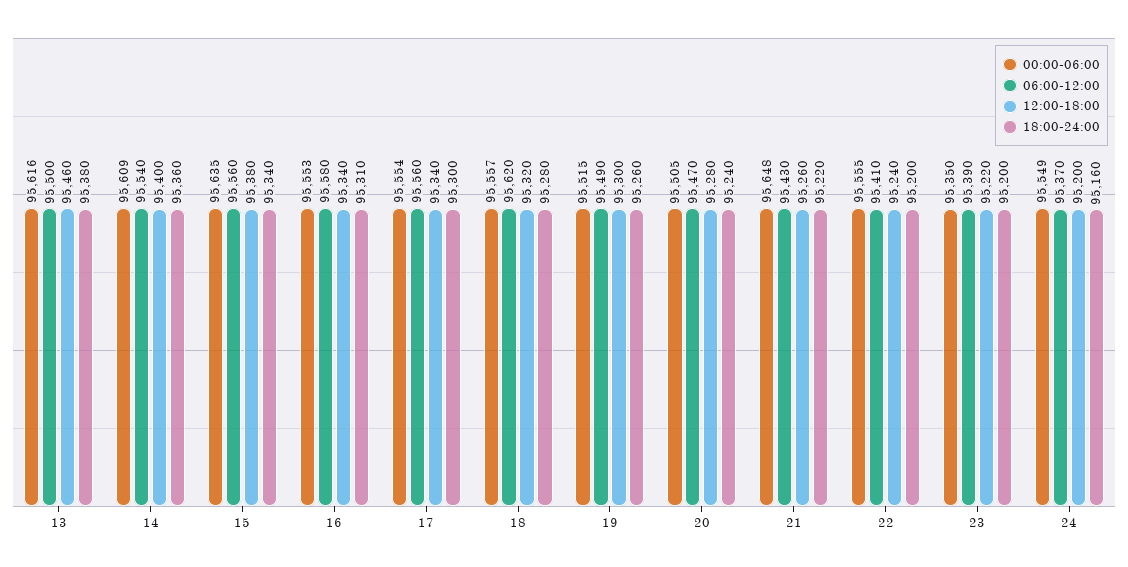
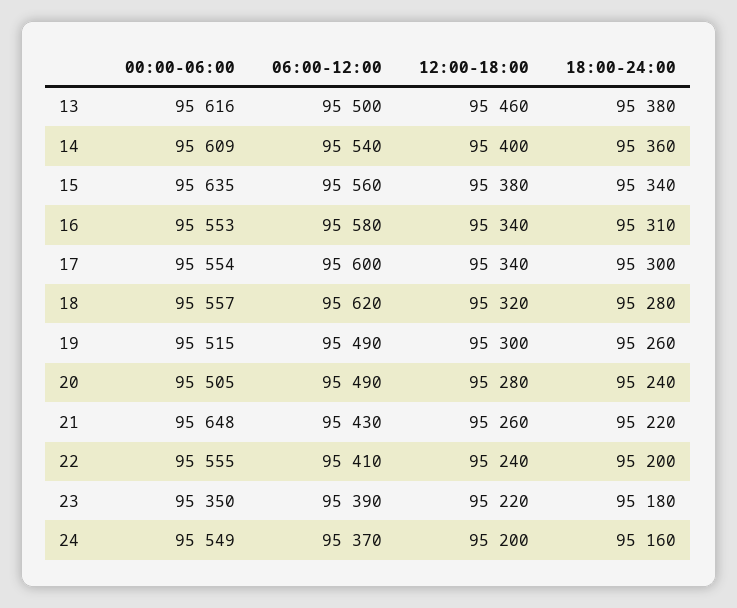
  {
    "00:00-06:00": {
      "13": 95616,
      "14": 95609,
      "15": 95635,
      "16": 95553,
      "17": 95554,
      "18": 95557,
      "19": 95515,
      "20": 95505,
      "21": 95648,
      "22": 95555,
      "23": 95350,
      "24": 95549
    },
    "06:00-12:00": {
      "13": 95500,
      "14": 95540,
      "15": 95560,
      "16": 95580,
-     "17": 95560,
+     "17": 95600,
      "18": 95620,
      "19": 95490,
-     "20": 95470,
+     "20": 95490,
      "21": 95430,
      "22": 95410,
      "23": 95390,
      "24": 95370
    },
    "12:00-18:00": {
      "13": 95460,
      "14": 95400,
      "15": 95380,
      "16": 95340,
      "17": 95340,
      "18": 95320,
      "19": 95300,
      "20": 95280,
      "21": 95260,
      "22": 95240,
      "23": 95220,
      "24": 95200
    },
    "18:00-24:00": {
      "13": 95380,
      "14": 95360,
      "15": 95340,
      "16": 95310,
      "17": 95300,
      "18": 95280,
      "19": 95260,
      "20": 95240,
      "21": 95220,
      "22": 95200,
-     "23": 95200,
+     "23": 95180,
      "24": 95160
    }
  }

